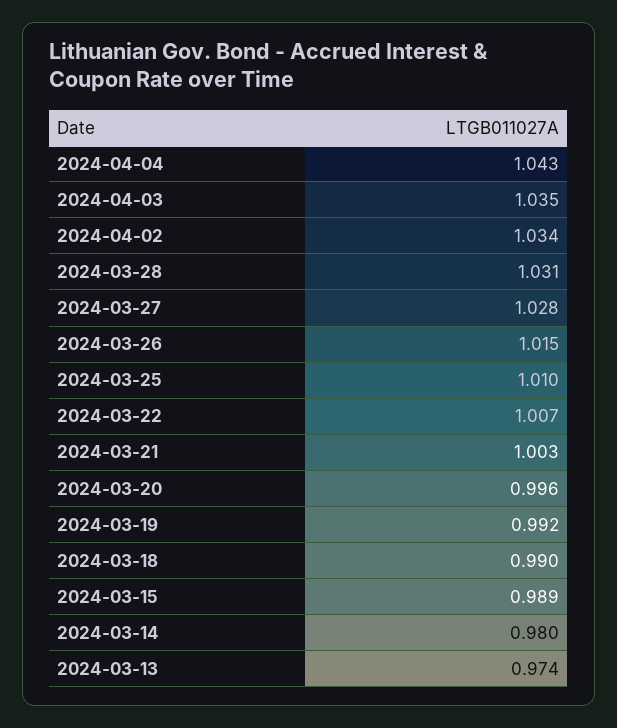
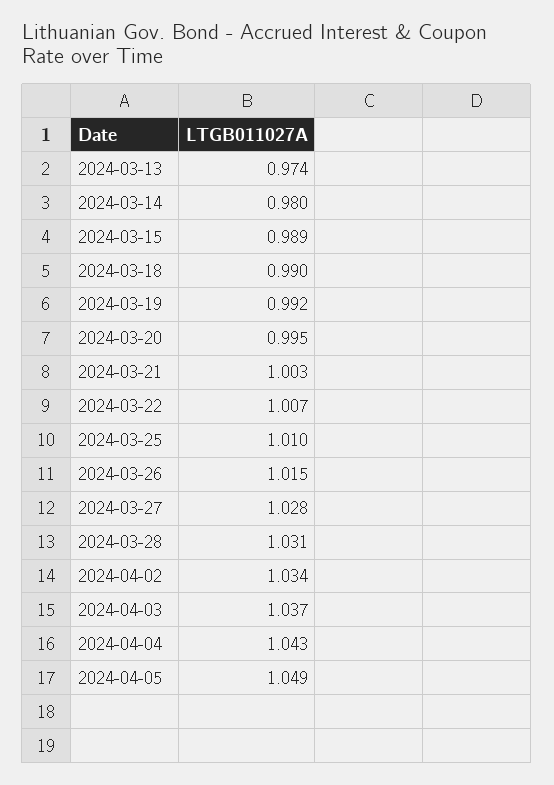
  {
    "2024-04-04": 1.043,
-   "2024-04-03": 1.035,
+   "2024-04-03": 1.037,
    "2024-04-02": 1.034,
    "2024-03-28": 1.031,
    "2024-03-27": 1.028,
    "2024-03-26": 1.015,
    "2024-03-25": 1.01,
    "2024-03-22": 1.007,
    "2024-03-21": 1.003,
-   "2024-03-20": 0.996,
+   "2024-03-20": 0.995,
    "2024-03-19": 0.992,
    "2024-03-18": 0.99,
    "2024-03-15": 0.989,
    "2024-03-14": 0.98,
-   "2024-03-13": 0.974
+   "2024-03-13": 0.974,
+   "2024-04-05": 1.049
  }

